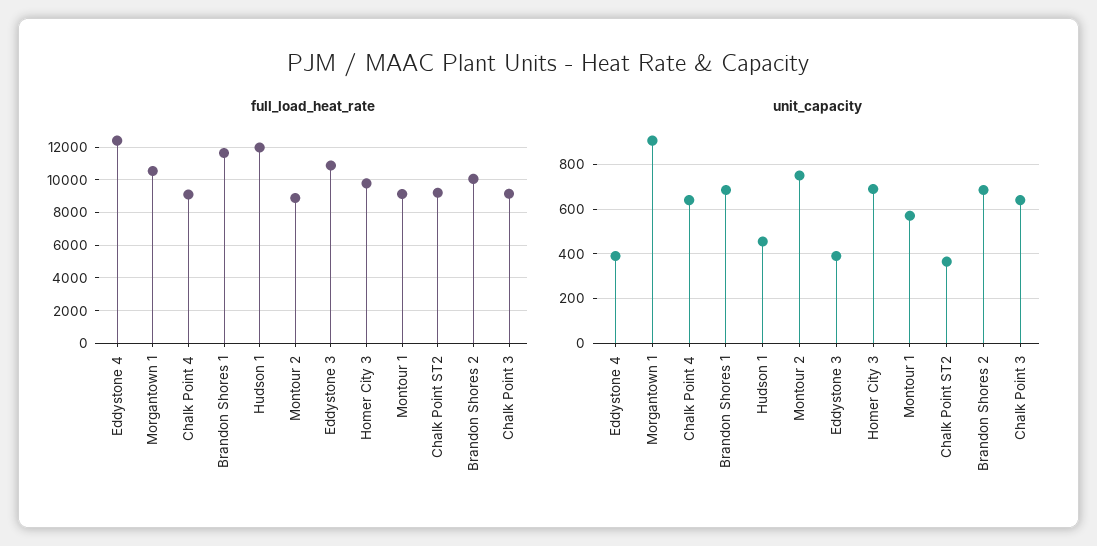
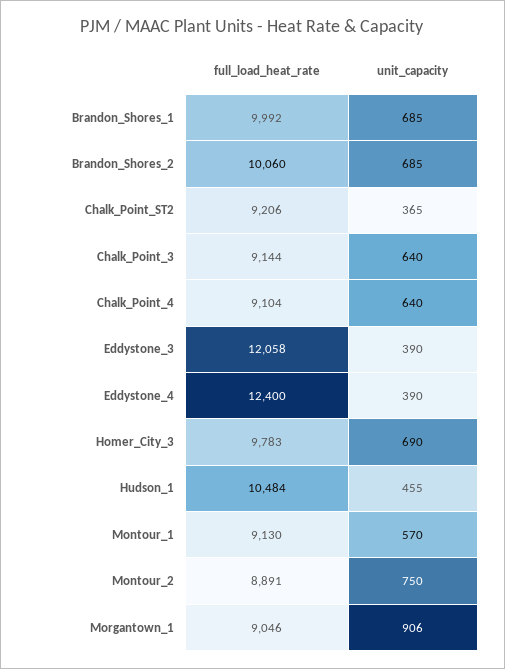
  {
    "full_load_heat_rate": {
      "Eddystone 4": 12400,
-     "Morgantown 1": 10500,
+     "Morgantown 1": 9046,
      "Chalk Point 4": 9104,
-     "Brandon Shores 1": 11500,
+     "Brandon Shores 1": 9992,
-     "Hudson 1": 12000,
+     "Hudson 1": 10484,
      "Montour 2": 8891,
-     "Eddystone 3": 11000,
+     "Eddystone 3": 12058,
      "Homer City 3": 9783,
      "Montour 1": 9130,
      "Chalk Point ST2": 9206,
      "Brandon Shores 2": 10060,
      "Chalk Point 3": 9144
    },
    "unit_capacity": {
      "Eddystone 4": 390,
      "Morgantown 1": 906,
      "Chalk Point 4": 640,
      "Brandon Shores 1": 685,
      "Hudson 1": 455,
      "Montour 2": 750,
      "Eddystone 3": 390,
      "Homer City 3": 690,
      "Montour 1": 570,
      "Chalk Point ST2": 365,
      "Brandon Shores 2": 685,
      "Chalk Point 3": 640
    }
  }

